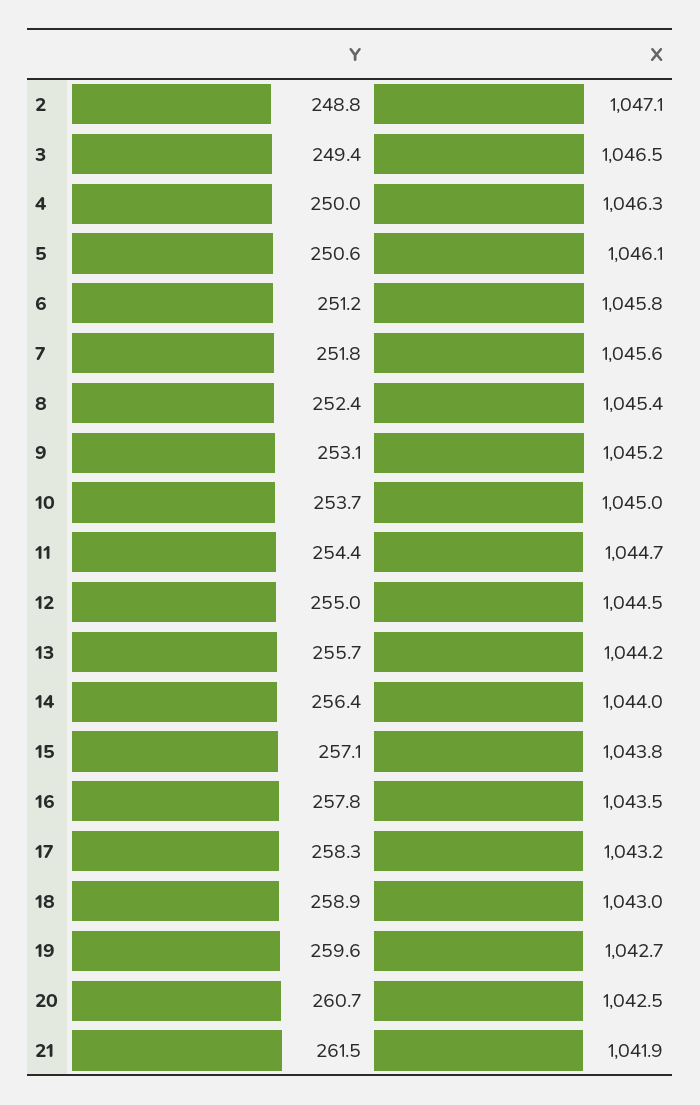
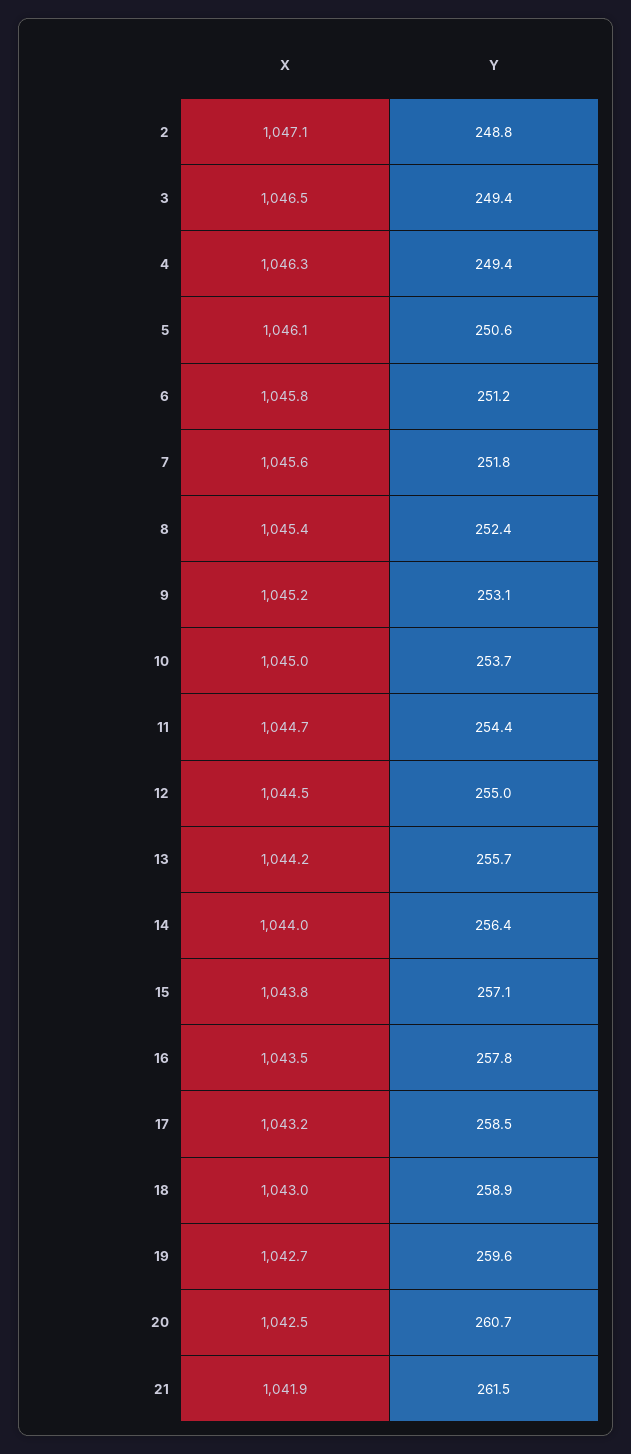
  {
    "Y": {
      "2": 248.8,
      "3": 249.4,
-     "4": 250,
+     "4": 249.4,
      "5": 250.6,
      "6": 251.2,
      "7": 251.8,
      "8": 252.4,
      "9": 253.1,
      "10": 253.7,
      "11": 254.4,
      "12": 255,
      "13": 255.7,
      "14": 256.4,
      "15": 257.1,
      "16": 257.8,
-     "17": 258.3,
+     "17": 258.5,
      "18": 258.9,
      "19": 259.6,
      "20": 260.7,
      "21": 261.5
    },
    "X": {
      "2": 1047.1,
      "3": 1046.5,
      "4": 1046.3,
      "5": 1046.1,
      "6": 1045.8,
      "7": 1045.6,
      "8": 1045.4,
      "9": 1045.2,
      "10": 1045,
      "11": 1044.7,
      "12": 1044.5,
      "13": 1044.2,
      "14": 1044,
      "15": 1043.8,
      "16": 1043.5,
      "17": 1043.2,
      "18": 1043,
      "19": 1042.7,
      "20": 1042.5,
      "21": 1041.9
    }
  }

